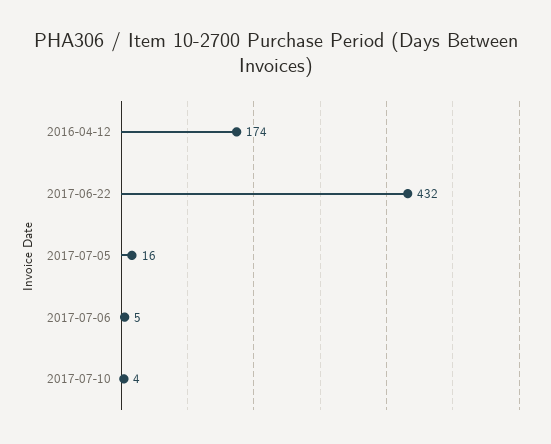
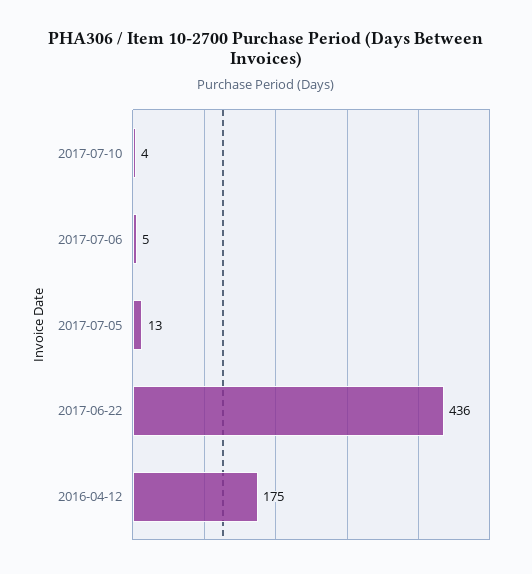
  {
-   "2016-04-12": 174,
+   "2016-04-12": 175,
-   "2017-06-22": 432,
+   "2017-06-22": 436,
-   "2017-07-05": 16,
+   "2017-07-05": 13,
    "2017-07-06": 5,
    "2017-07-10": 4
  }

